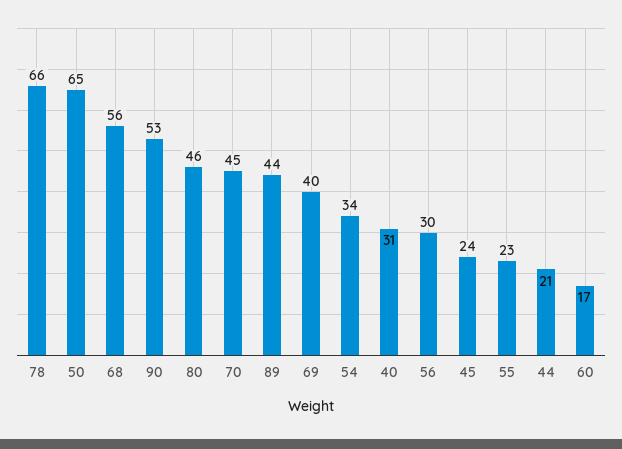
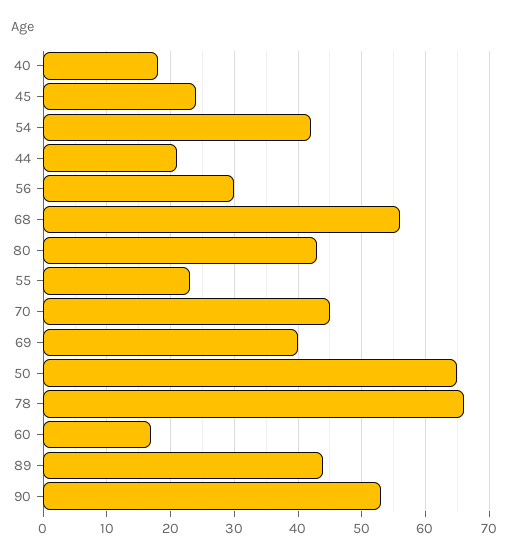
  {
    "78": 66,
    "50": 65,
    "68": 56,
    "90": 53,
-   "80": 46,
+   "80": 43,
    "70": 45,
    "89": 44,
    "69": 40,
-   "54": 34,
+   "54": 42,
-   "40": 31,
+   "40": 18,
    "56": 30,
    "45": 24,
    "55": 23,
    "44": 21,
    "60": 17
  }

